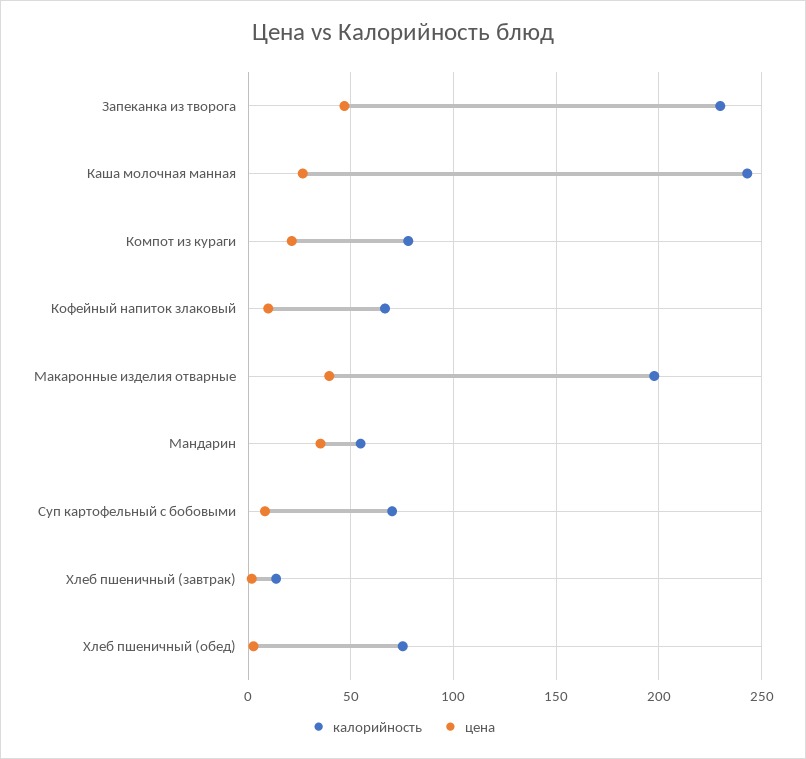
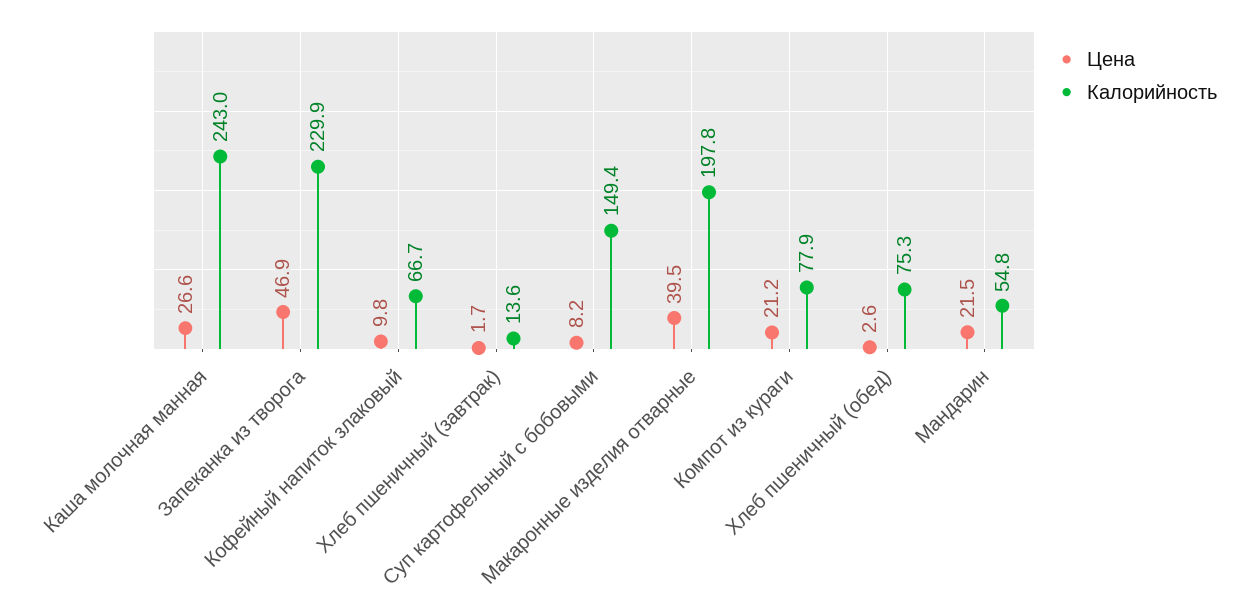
  {
    "калорийность": {
      "Запеканка из творога": 229.9,
      "Каша молочная манная": 243,
      "Компот из кураги": 77.9,
      "Кофейный напиток злаковый": 66.7,
      "Макаронные изделия отварные": 197.8,
      "Мандарин": 54.8,
-     "Суп картофельный с бобовыми": 70,
+     "Суп картофельный с бобовыми": 149.4,
      "Хлеб пшеничный (завтрак)": 13.6,
      "Хлеб пшеничный (обед)": 75.3
    },
    "цена": {
      "Запеканка из творога": 46.9,
      "Каша молочная манная": 26.6,
      "Компот из кураги": 21.2,
      "Кофейный напиток злаковый": 9.8,
      "Макаронные изделия отварные": 39.5,
-     "Мандарин": 35,
+     "Мандарин": 21.5,
      "Суп картофельный с бобовыми": 8.2,
      "Хлеб пшеничный (завтрак)": 1.7,
      "Хлеб пшеничный (обед)": 2.6
    }
  }

